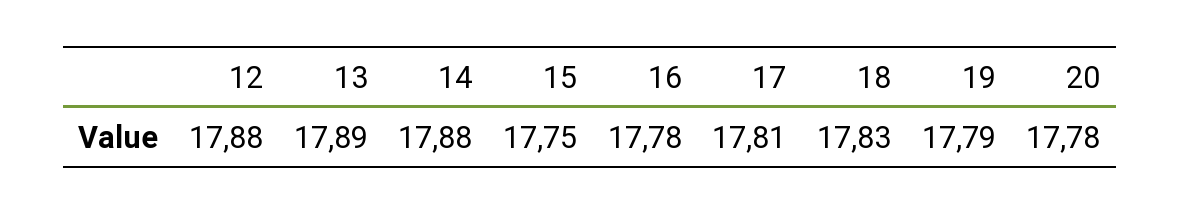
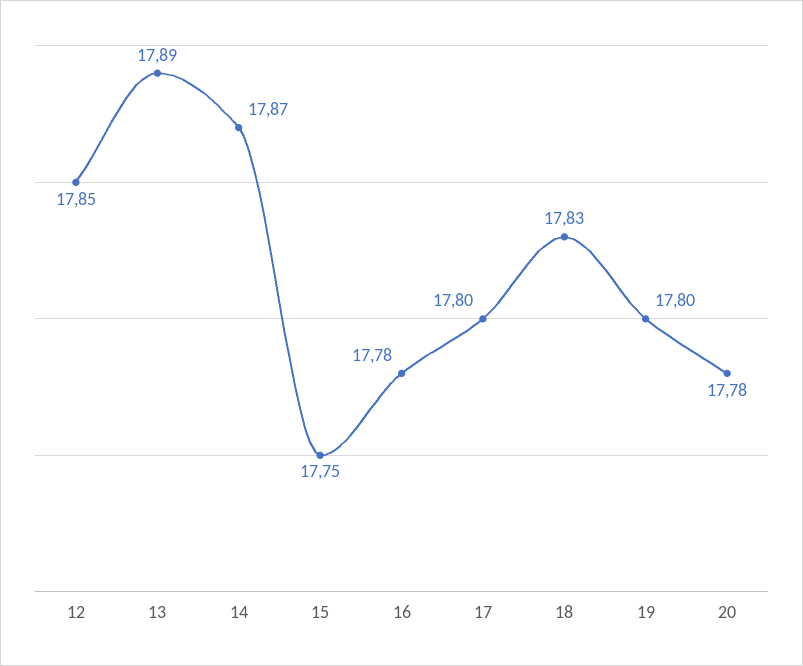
  {
-   "12": 17.88,
+   "12": 17.85,
    "13": 17.89,
-   "14": 17.88,
+   "14": 17.87,
    "15": 17.75,
    "16": 17.78,
-   "17": 17.81,
+   "17": 17.8,
    "18": 17.83,
-   "19": 17.79,
+   "19": 17.8,
    "20": 17.78
  }

